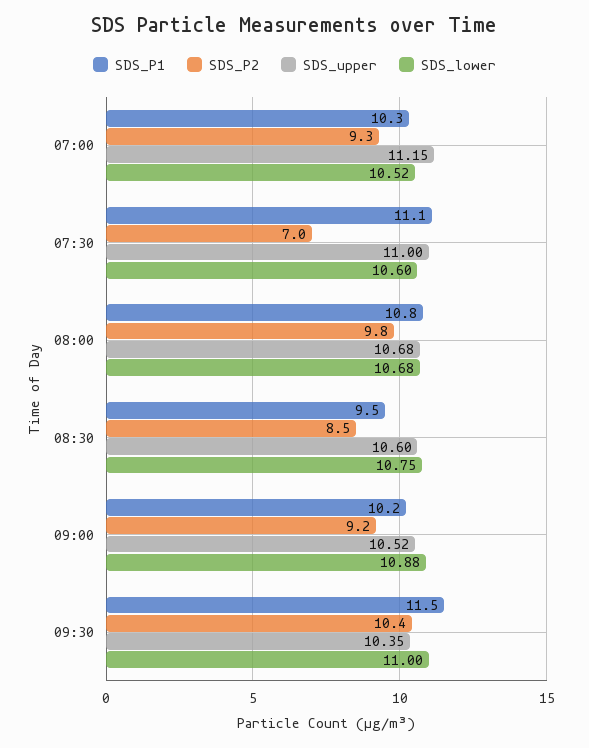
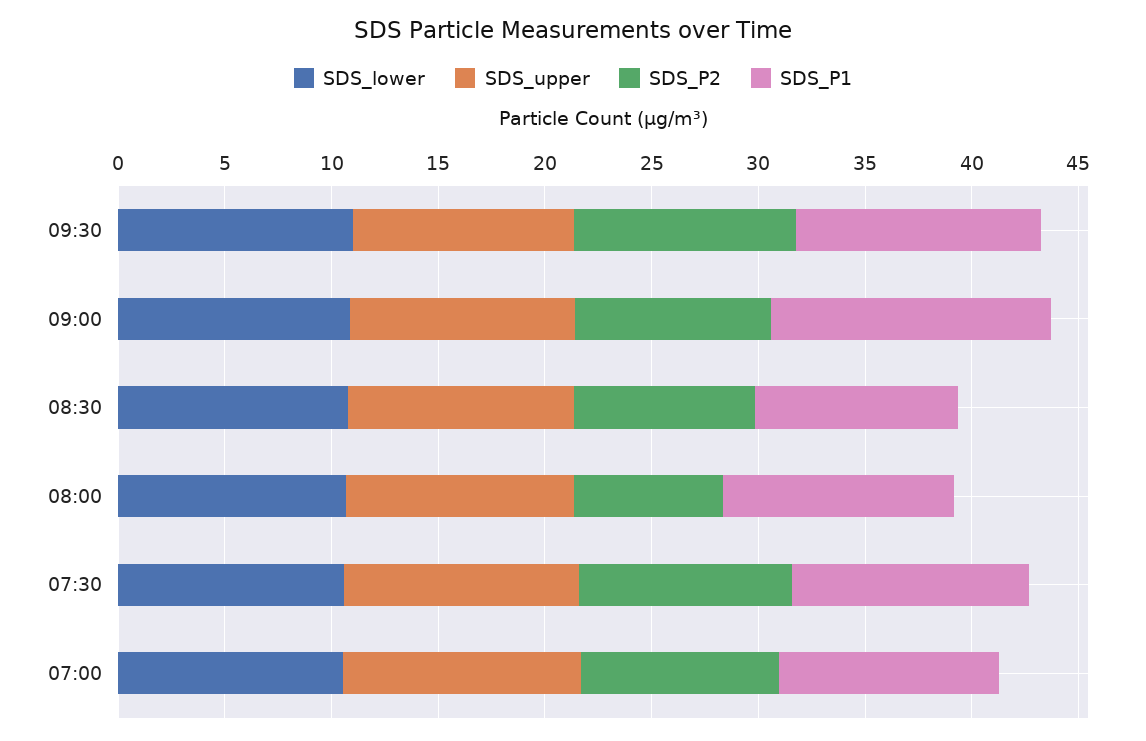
  {
    "SDS_P1": {
      "07:00": 10.3,
      "07:30": 11.1,
      "08:00": 10.8,
      "08:30": 9.5,
-     "09:00": 10.2,
+     "09:00": 13,
      "09:30": 11.5
    },
    "SDS_P2": {
      "07:00": 9.3,
-     "07:30": 7,
+     "07:30": 10,
-     "08:00": 9.8,
+     "08:00": 7,
      "08:30": 8.5,
      "09:00": 9.2,
      "09:30": 10.4
    },
    "SDS_upper": {
      "07:00": 11.15,
      "07:30": 11,
      "08:00": 10.68,
      "08:30": 10.6,
      "09:00": 10.52,
      "09:30": 10.35
    },
    "SDS_lower": {
      "07:00": 10.52,
      "07:30": 10.6,
      "08:00": 10.68,
      "08:30": 10.75,
      "09:00": 10.88,
      "09:30": 11
    }
  }

